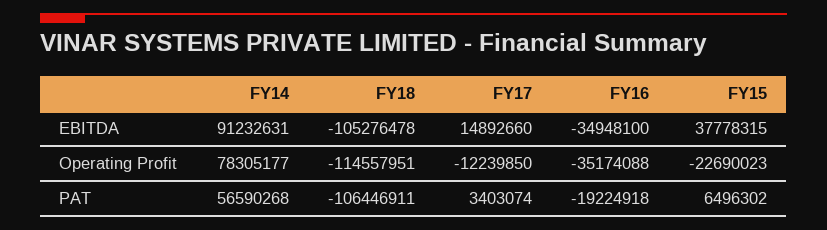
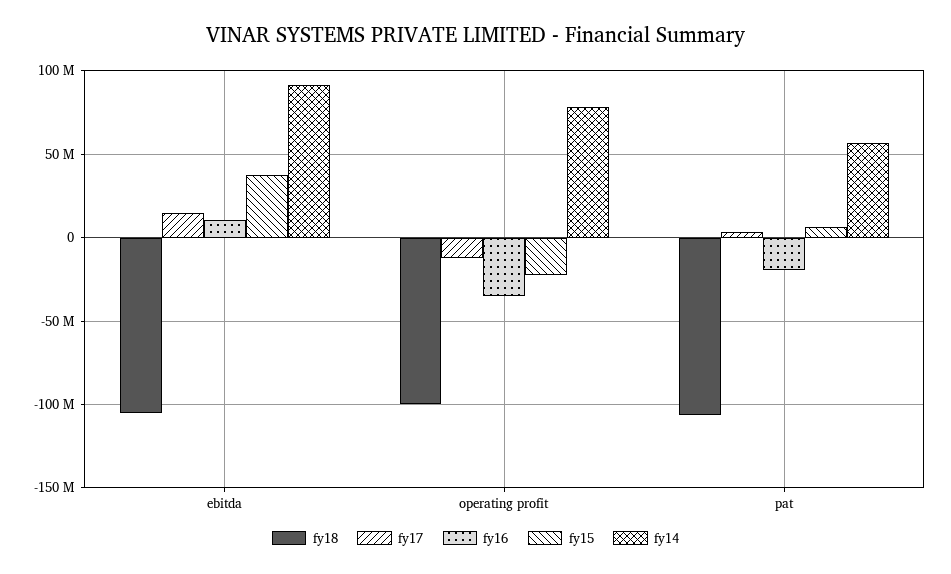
  {
    "FY14": {
      "EBITDA": 91232631,
      "Operating Profit": 78305177,
      "PAT": 56590268
    },
    "FY18": {
      "EBITDA": -105276478,
-     "Operating Profit": -114557951,
+     "Operating Profit": -100000000,
      "PAT": -106446911
    },
    "FY17": {
      "EBITDA": 14892660,
      "Operating Profit": -12239850,
      "PAT": 3403074
    },
    "FY16": {
-     "EBITDA": -34948100,
+     "EBITDA": 10000000,
      "Operating Profit": -35174088,
      "PAT": -19224918
    },
    "FY15": {
      "EBITDA": 37778315,
      "Operating Profit": -22690023,
      "PAT": 6496302
    }
  }

